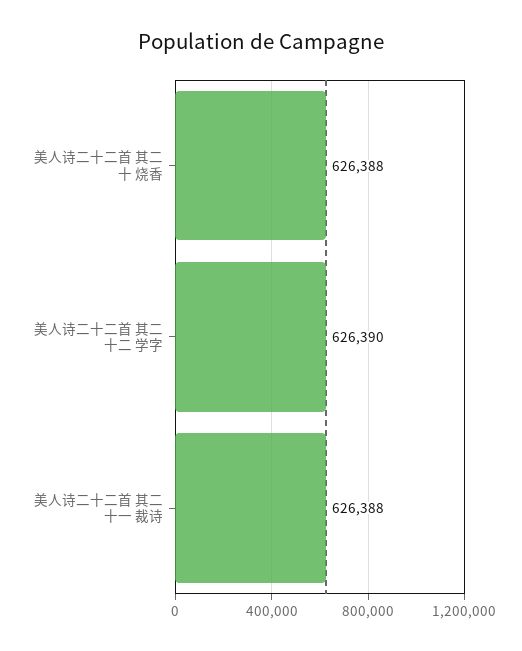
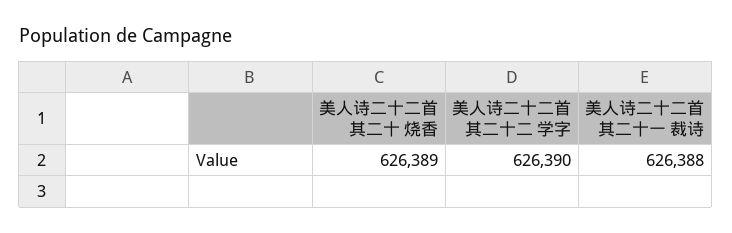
  {
-   "美人诗二十二首 其二十 烧香": 626388,
+   "美人诗二十二首 其二十 烧香": 626389,
    "美人诗二十二首 其二十二 学字": 626390,
    "美人诗二十二首 其二十一 裁诗": 626388
  }

